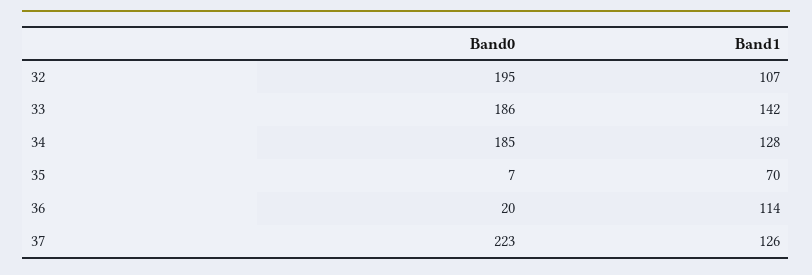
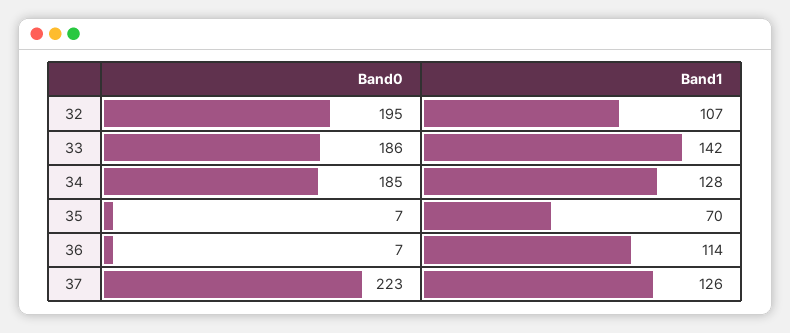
  {
    "Band0": {
      "32": 195,
      "33": 186,
      "34": 185,
      "35": 7,
-     "36": 20,
+     "36": 7,
      "37": 223
    },
    "Band1": {
      "32": 107,
      "33": 142,
      "34": 128,
      "35": 70,
      "36": 114,
      "37": 126
    }
  }

